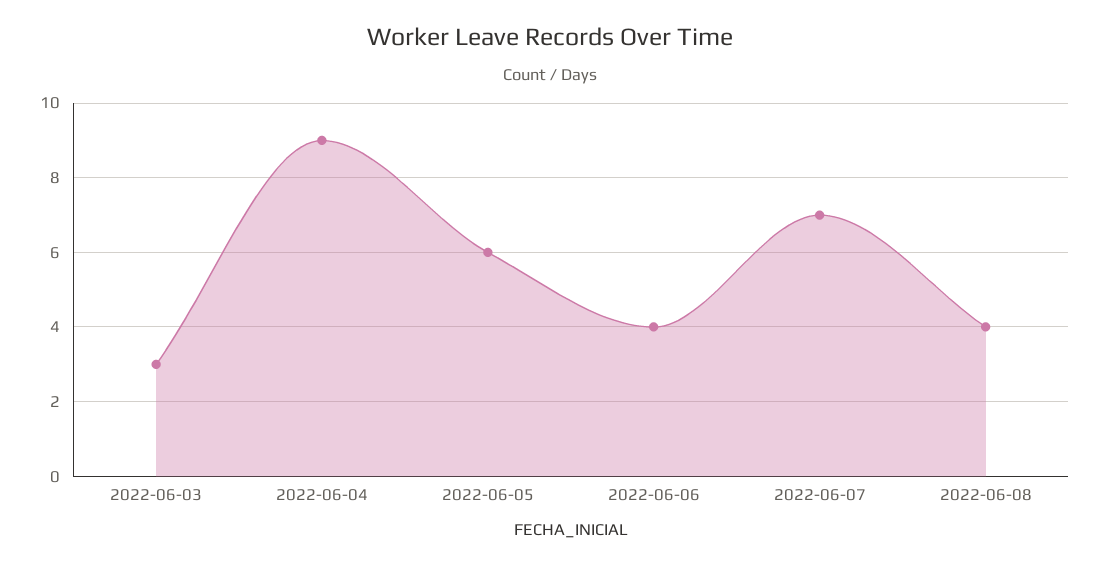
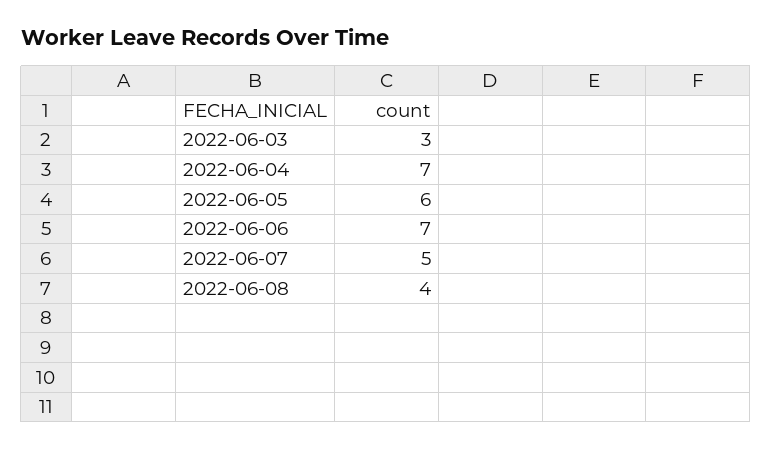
  {
    "2022-06-03": 3,
-   "2022-06-04": 9,
+   "2022-06-04": 7,
    "2022-06-05": 6,
-   "2022-06-06": 4,
+   "2022-06-06": 7,
-   "2022-06-07": 7,
+   "2022-06-07": 5,
    "2022-06-08": 4
  }

